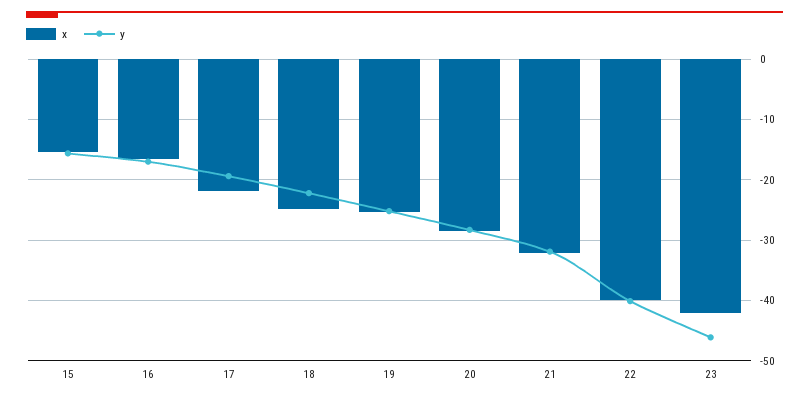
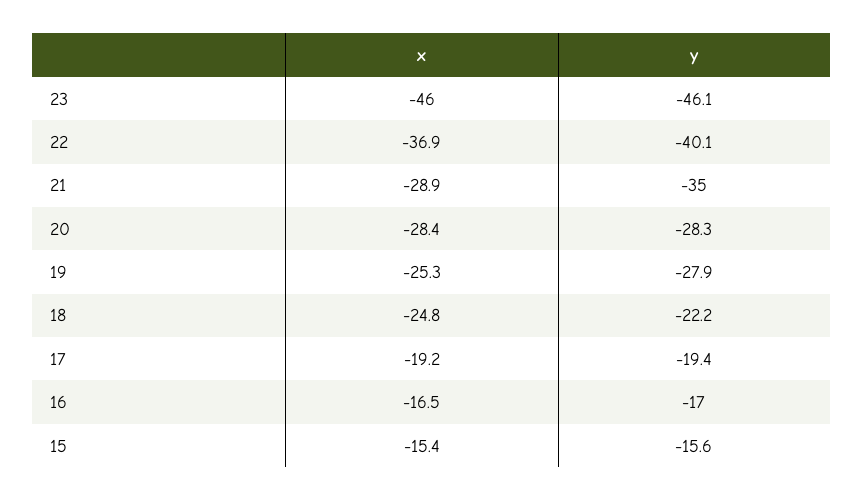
  {
    "x": {
      "15": -15.4,
      "16": -16.5,
-     "17": -22,
+     "17": -19.2,
      "18": -24.8,
      "19": -25.3,
      "20": -28.4,
-     "21": -32,
+     "21": -28.9,
-     "22": -40,
+     "22": -36.9,
-     "23": -42
+     "23": -46
    },
    "y": {
      "15": -15.6,
      "16": -17,
      "17": -19.4,
      "18": -22.2,
-     "19": -25,
+     "19": -27.9,
      "20": -28.3,
-     "21": -32,
+     "21": -35,
      "22": -40.1,
      "23": -46.1
    }
  }

